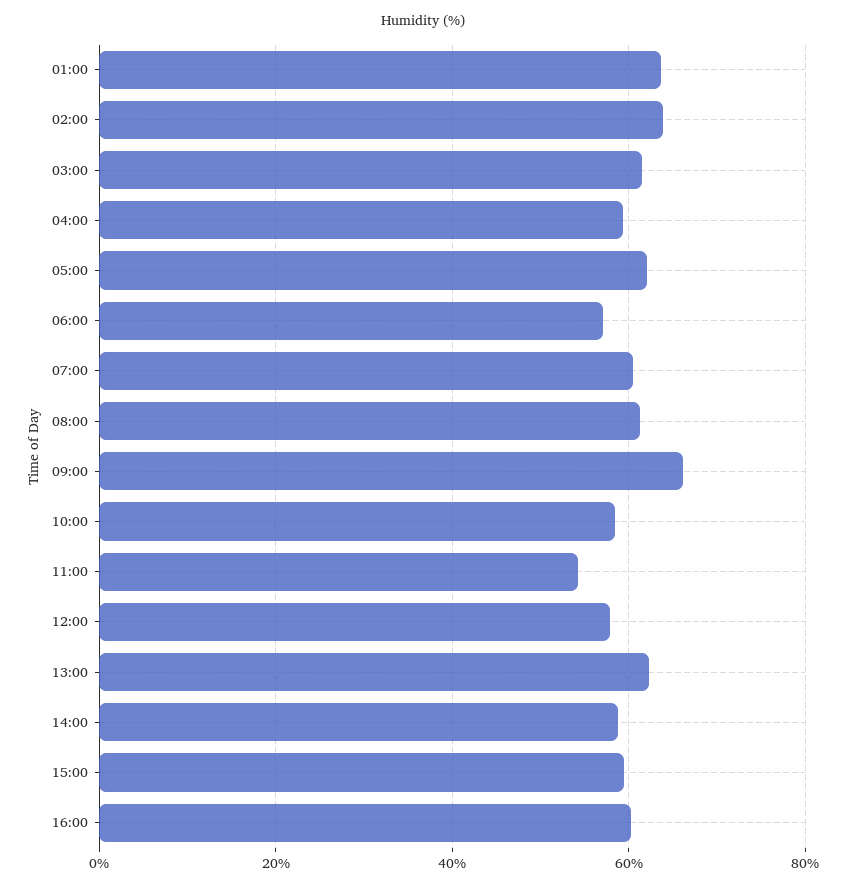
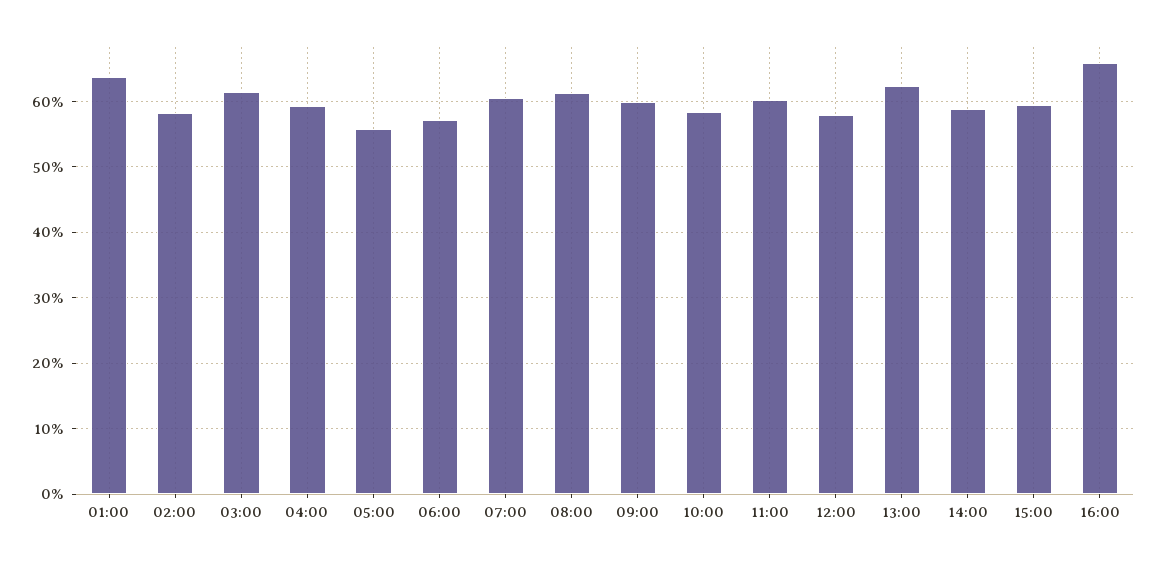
  {
    "01:00": 64,
-   "02:00": 64,
+   "02:00": 58,
    "03:00": 61,
    "04:00": 59,
-   "05:00": 62,
+   "05:00": 56,
    "06:00": 57,
    "07:00": 60,
    "08:00": 61,
-   "09:00": 66,
+   "09:00": 60,
    "10:00": 58,
-   "11:00": 54,
+   "11:00": 60,
    "12:00": 58,
    "13:00": 62,
    "14:00": 59,
    "15:00": 59,
-   "16:00": 60
+   "16:00": 66
  }

